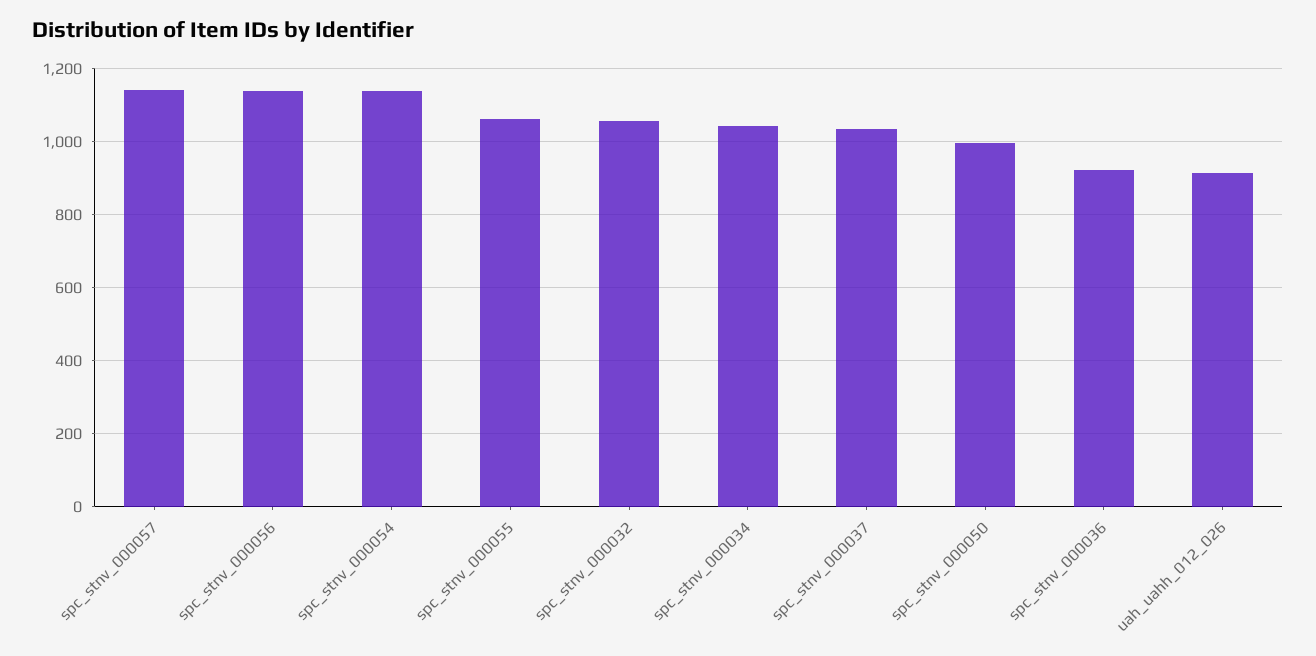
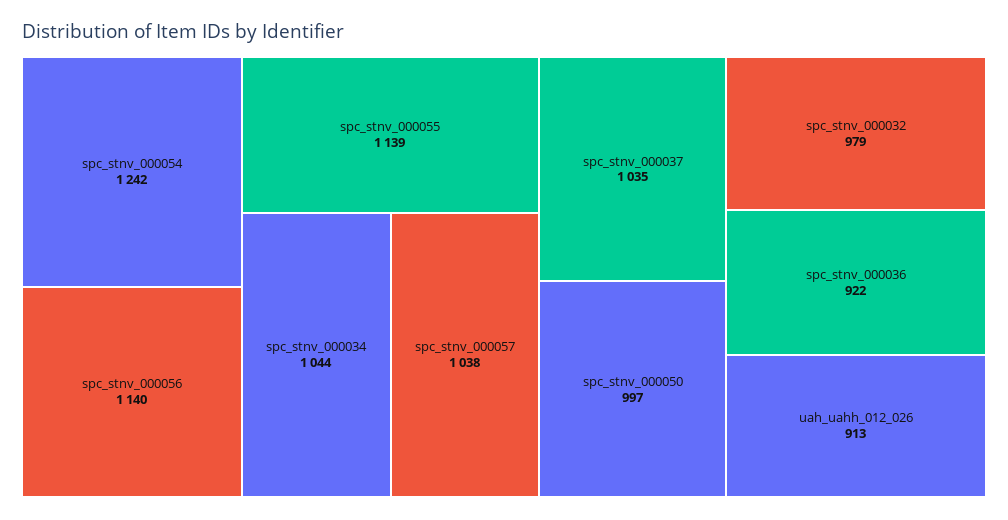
  {
-   "spc_stnv_000057": 1140,
+   "spc_stnv_000057": 1038,
    "spc_stnv_000056": 1140,
-   "spc_stnv_000054": 1140,
+   "spc_stnv_000054": 1242,
-   "spc_stnv_000055": 1060,
+   "spc_stnv_000055": 1139,
-   "spc_stnv_000032": 1060,
+   "spc_stnv_000032": 979,
    "spc_stnv_000034": 1044,
    "spc_stnv_000037": 1035,
    "spc_stnv_000050": 997,
    "spc_stnv_000036": 922,
    "uah_uahh_012_026": 913
  }

